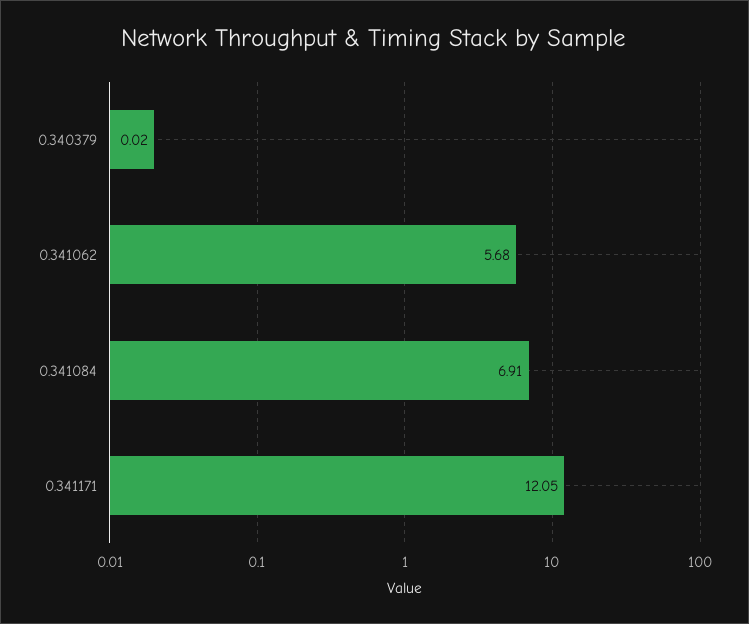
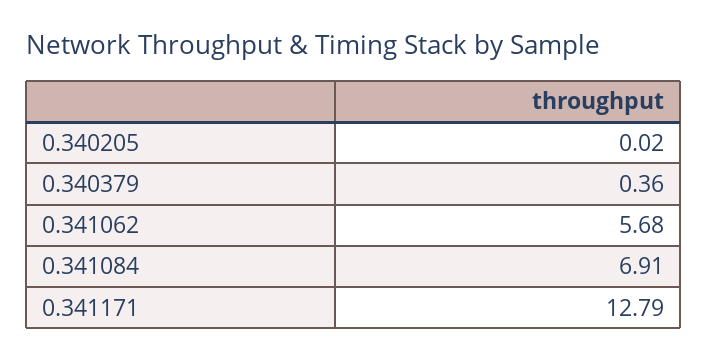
  {
-   "0.340379": 0.02,
+   "0.340379": 0.36,
    "0.341062": 5.68,
    "0.341084": 6.91,
-   "0.341171": 12.05
+   "0.341171": 12.79,
+   "0.340205": 0.02
  }

